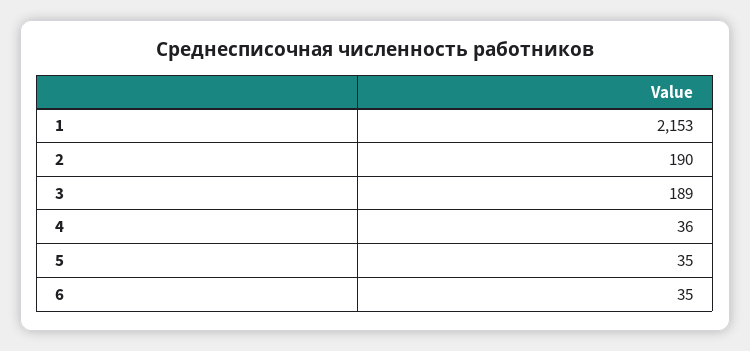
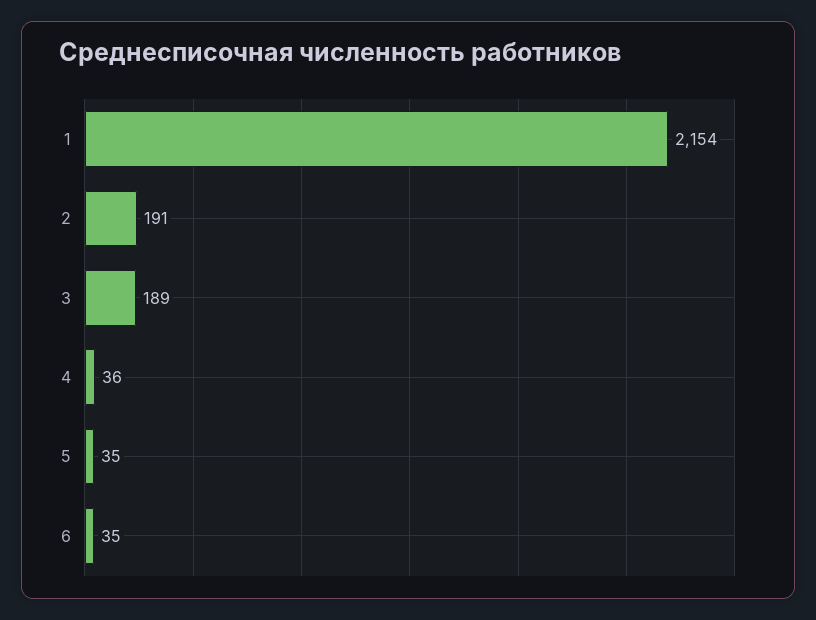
  {
-   "1": 2153,
+   "1": 2154,
-   "2": 190,
+   "2": 191,
    "3": 189,
    "4": 36,
    "5": 35,
    "6": 35
  }

